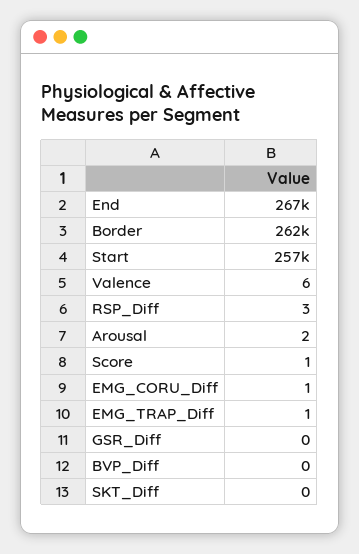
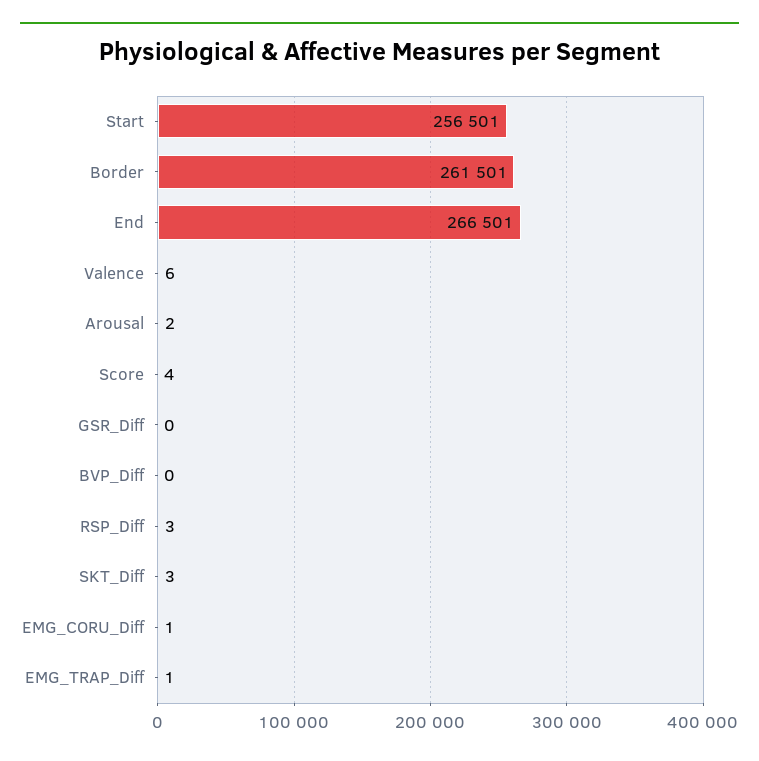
  {
    "End": 266501,
    "Border": 261501,
    "Start": 256501,
    "Valence": 6,
    "RSP_Diff": 3,
    "Arousal": 2,
-   "Score": 1,
+   "Score": 4,
    "EMG_CORU_Diff": 1,
    "EMG_TRAP_Diff": 1,
    "GSR_Diff": 0,
    "BVP_Diff": 0,
-   "SKT_Diff": 0
+   "SKT_Diff": 3
  }

